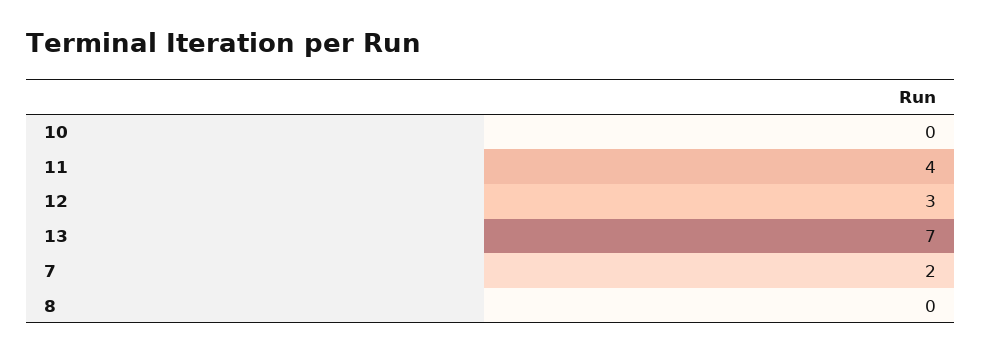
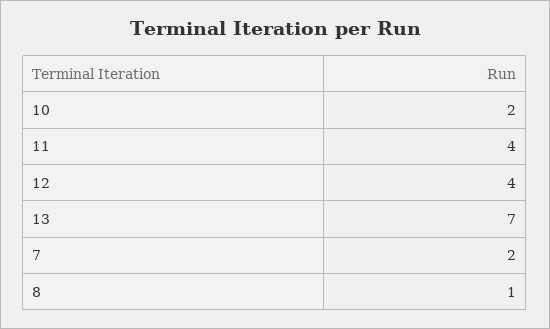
  {
-   "10": 0,
+   "10": 2,
    "11": 4,
-   "12": 3,
+   "12": 4,
    "13": 7,
    "7": 2,
-   "8": 0
+   "8": 1
  }

